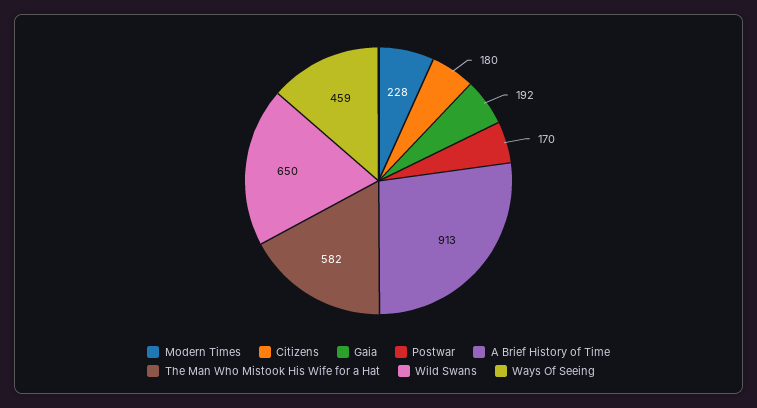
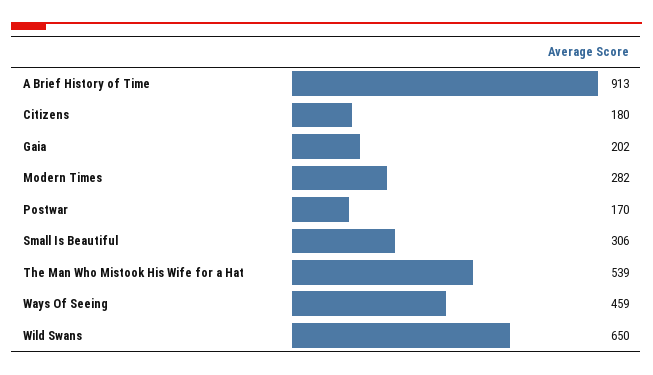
  {
-   "Modern Times": 228,
+   "Modern Times": 282,
    "Citizens": 180,
-   "Gaia": 192,
+   "Gaia": 202,
    "Postwar": 170,
    "A Brief History of Time": 913,
-   "The Man Who Mistook His Wife for a Hat": 582,
+   "The Man Who Mistook His Wife for a Hat": 539,
    "Wild Swans": 650,
-   "Ways Of Seeing": 459
+   "Ways Of Seeing": 459,
+   "Small Is Beautiful": 306
  }

